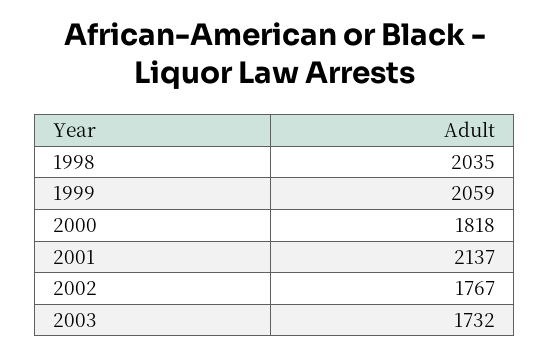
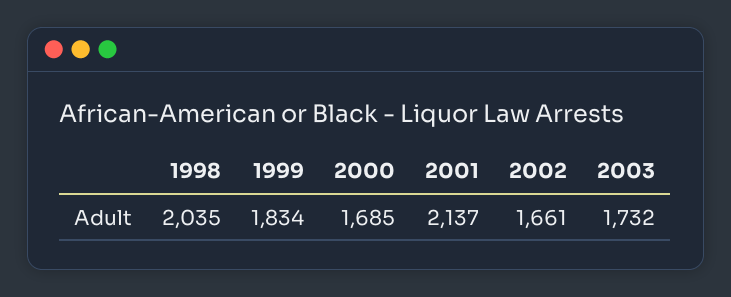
  {
    "1998": 2035,
-   "1999": 2059,
+   "1999": 1834,
-   "2000": 1818,
+   "2000": 1685,
    "2001": 2137,
-   "2002": 1767,
+   "2002": 1661,
    "2003": 1732
  }

